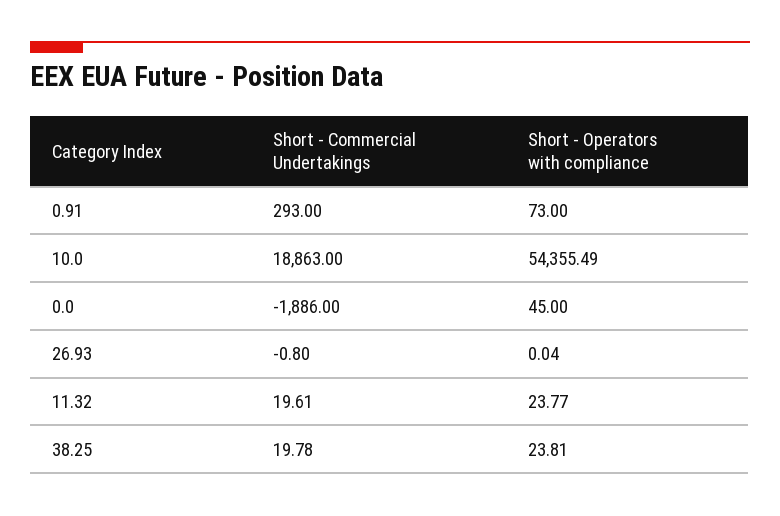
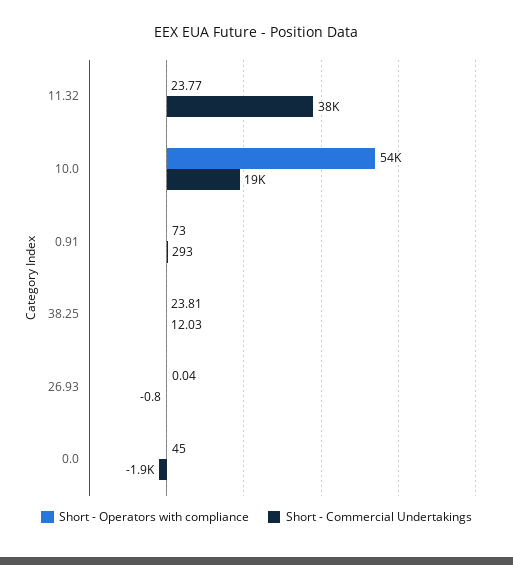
  {
    "Short - Commercial Undertakings": {
      "0.91": 293,
      "10.0": 18863,
      "0.0": -1886,
      "26.93": -0.8,
-     "11.32": 19.61,
+     "11.32": 38000,
-     "38.25": 19.78
+     "38.25": 12.03
    },
    "Short - Operators with compliance": {
      "0.91": 73,
      "10.0": 54355.49,
      "0.0": 45,
      "26.93": 0.04,
      "11.32": 23.77,
      "38.25": 23.81
    }
  }

